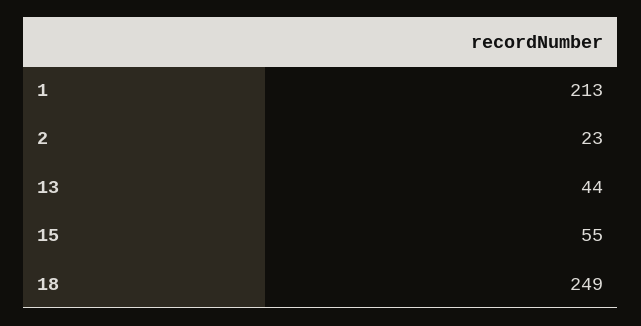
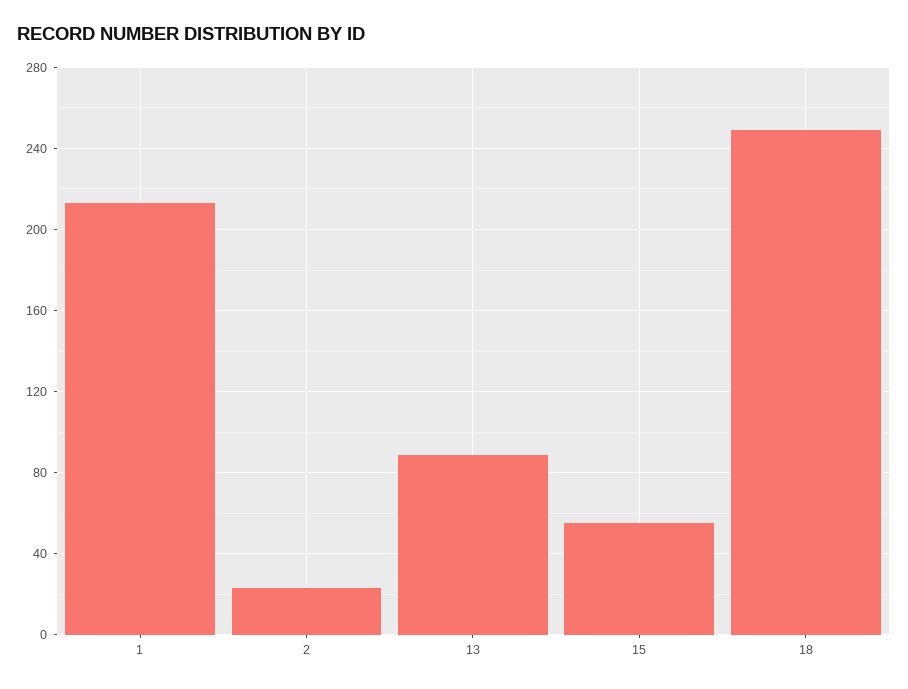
  {
    "1": 213,
    "2": 23,
-   "13": 44,
+   "13": 90,
    "15": 55,
    "18": 249
  }

